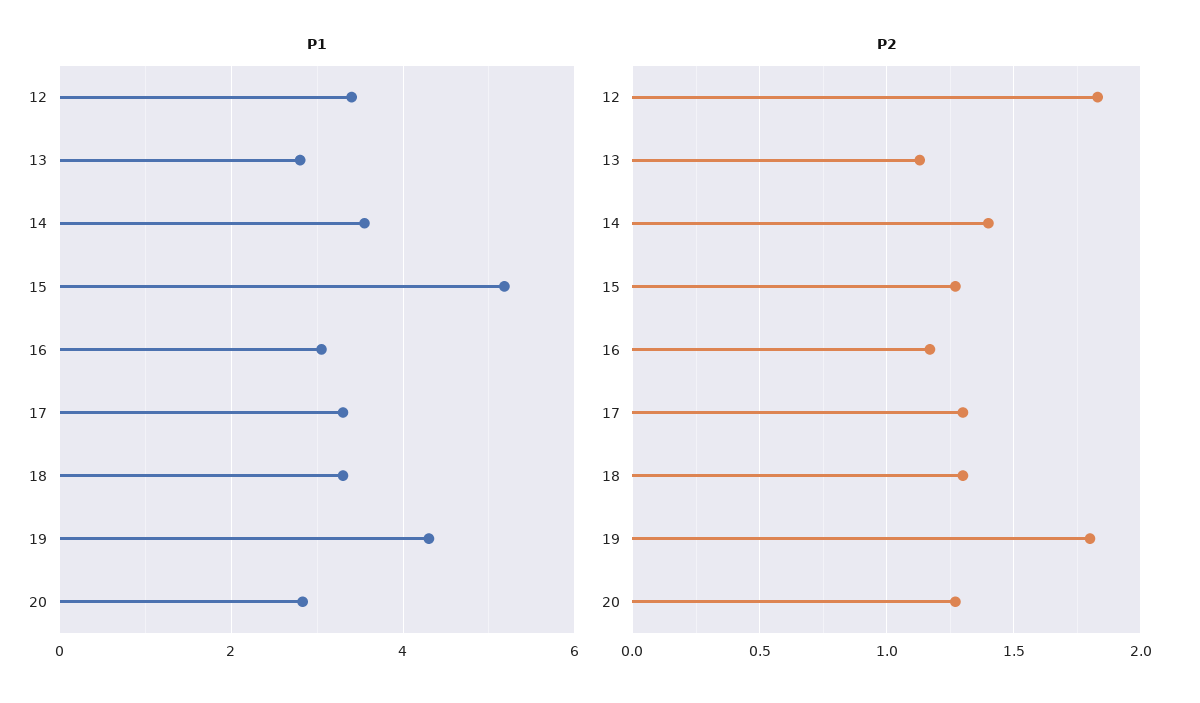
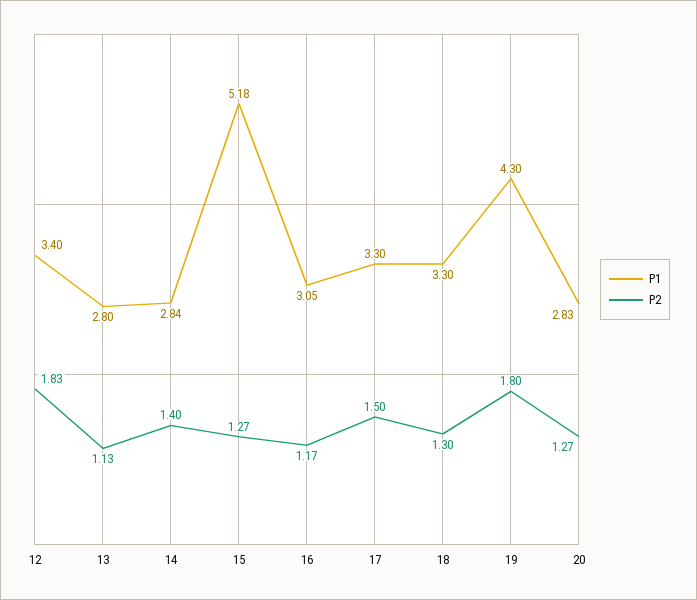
  {
    "P1": {
      "12": 3.4,
      "13": 2.8,
-     "14": 3.6,
+     "14": 2.84,
      "15": 5.18,
      "16": 3.05,
      "17": 3.3,
      "18": 3.3,
      "19": 4.3,
      "20": 2.83
    },
    "P2": {
      "12": 1.83,
      "13": 1.13,
      "14": 1.4,
      "15": 1.27,
      "16": 1.17,
-     "17": 1.3,
+     "17": 1.5,
      "18": 1.3,
      "19": 1.8,
      "20": 1.27
    }
  }

